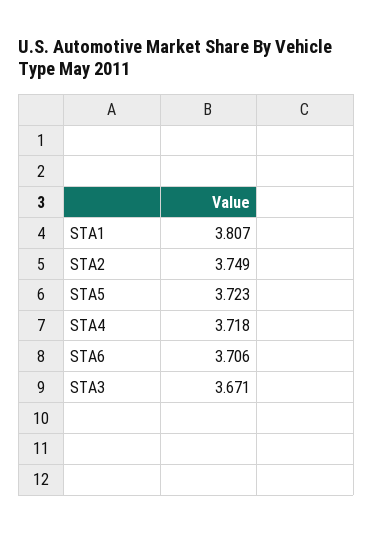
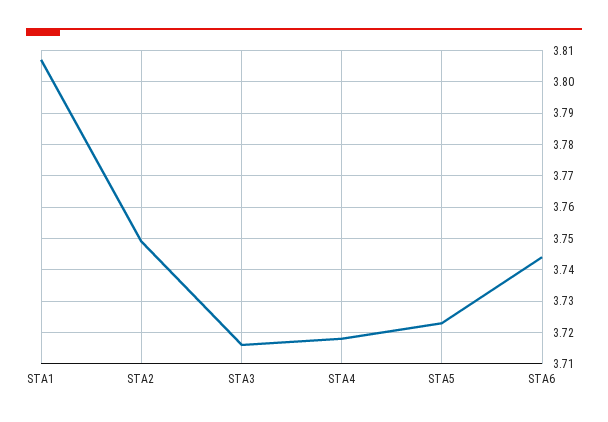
  {
    "STA1": 3.807,
    "STA2": 3.749,
    "STA5": 3.723,
    "STA4": 3.718,
-   "STA6": 3.706,
+   "STA6": 3.745,
-   "STA3": 3.671
+   "STA3": 3.715
  }

